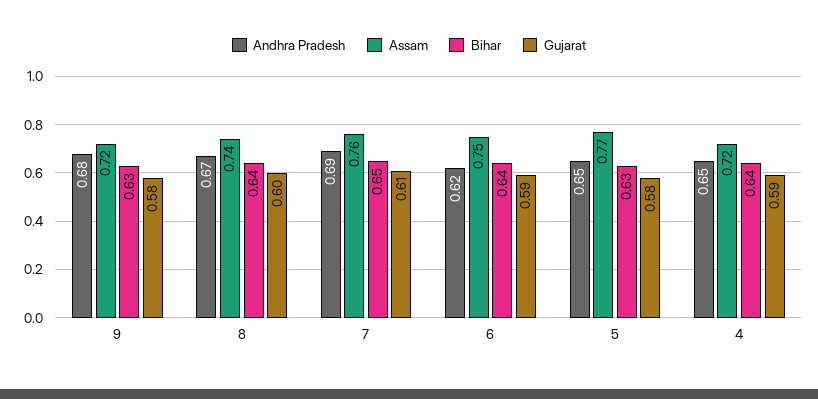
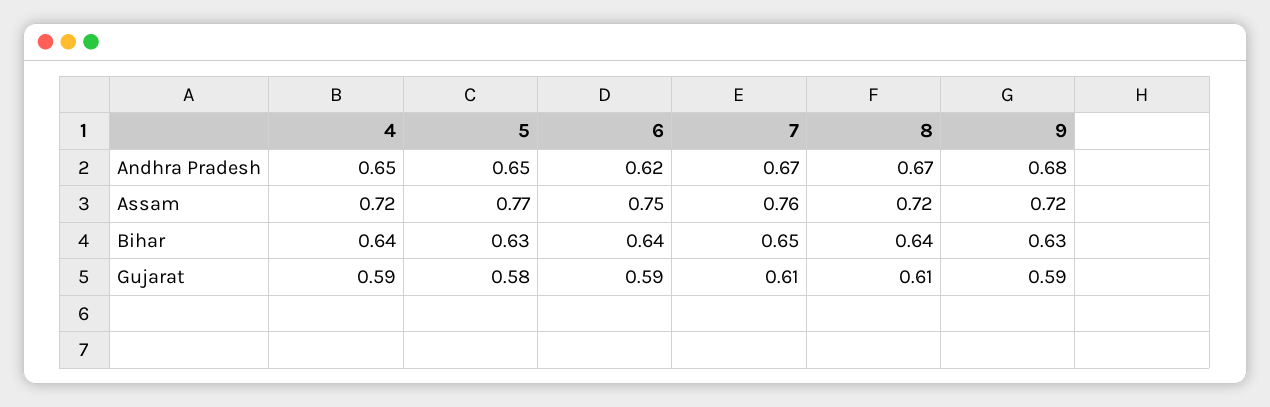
  {
    "Andhra Pradesh": {
      "9": 0.68,
      "8": 0.67,
-     "7": 0.69,
+     "7": 0.67,
      "6": 0.62,
      "5": 0.65,
      "4": 0.65
    },
    "Assam": {
      "9": 0.72,
-     "8": 0.74,
+     "8": 0.72,
      "7": 0.76,
      "6": 0.75,
      "5": 0.77,
      "4": 0.72
    },
    "Bihar": {
      "9": 0.63,
      "8": 0.64,
      "7": 0.65,
      "6": 0.64,
      "5": 0.63,
      "4": 0.64
    },
    "Gujarat": {
-     "9": 0.58,
+     "9": 0.59,
-     "8": 0.6,
+     "8": 0.61,
      "7": 0.61,
      "6": 0.59,
      "5": 0.58,
      "4": 0.59
    }
  }

